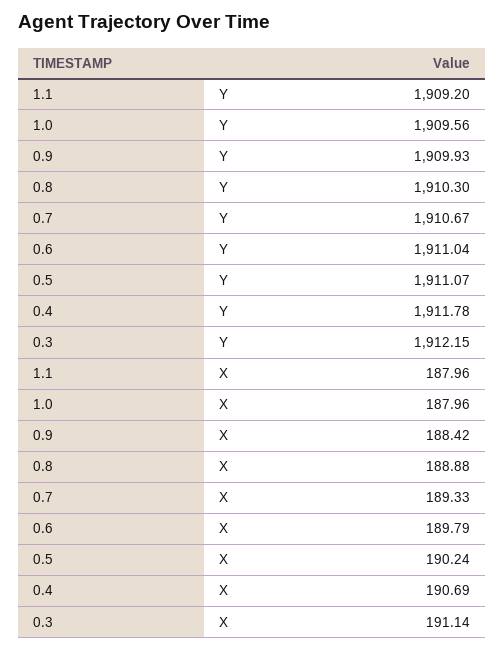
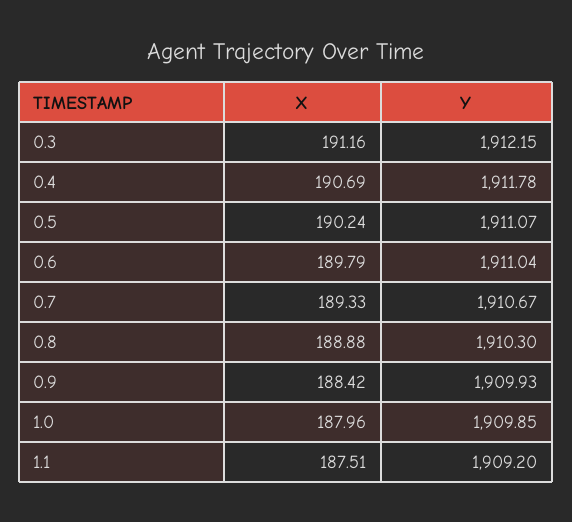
  {
    "1.1": {
      "Y": 1909.2,
-     "X": 187.96
+     "X": 187.51
    },
    "1.0": {
-     "Y": 1909.56,
+     "Y": 1909.85,
      "X": 187.96
    },
    "0.9": {
      "Y": 1909.93,
      "X": 188.42
    },
    "0.8": {
      "Y": 1910.3,
      "X": 188.88
    },
    "0.7": {
      "Y": 1910.67,
      "X": 189.33
    },
    "0.6": {
      "Y": 1911.04,
      "X": 189.79
    },
    "0.5": {
      "Y": 1911.07,
      "X": 190.24
    },
    "0.4": {
      "Y": 1911.78,
      "X": 190.69
    },
    "0.3": {
      "Y": 1912.15,
-     "X": 191.14
+     "X": 191.16
    }
  }

